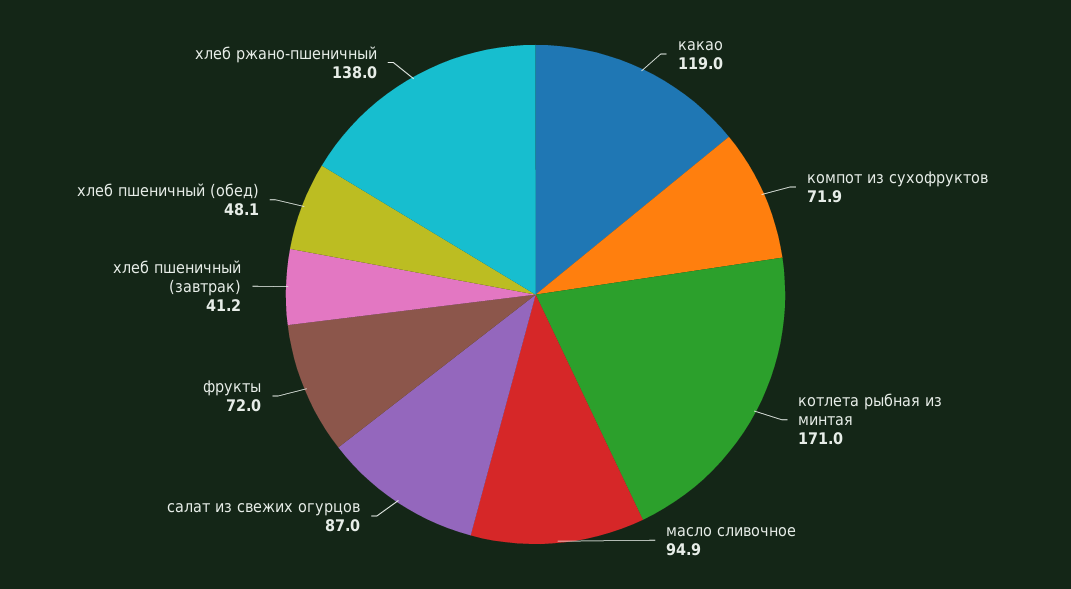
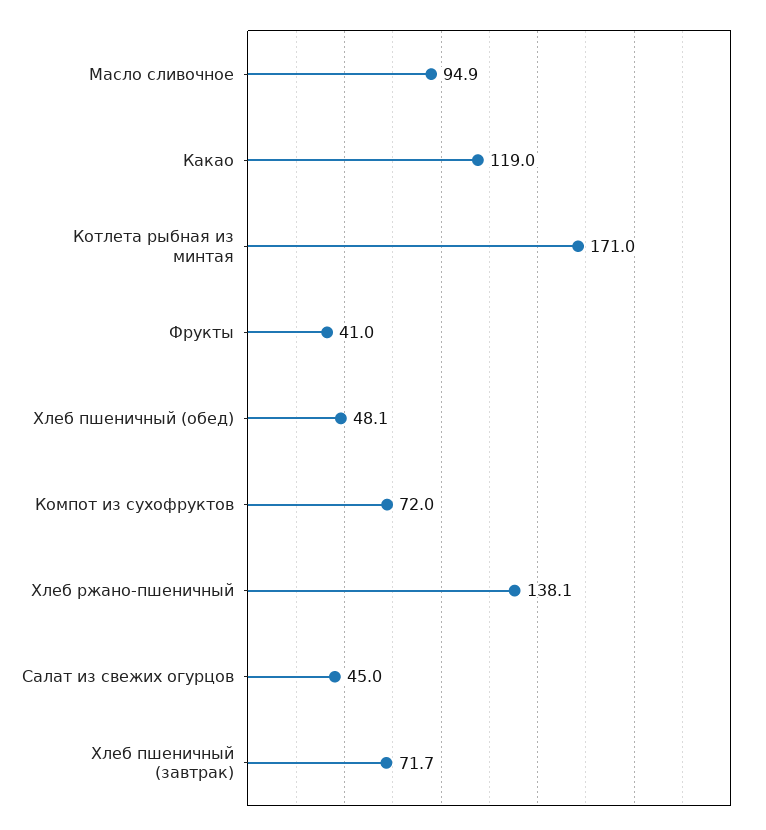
  {
    "какао": 119,
-   "компот из сухофруктов": 71.9,
+   "компот из сухофруктов": 72,
    "котлета рыбная из минтая": 171,
    "масло сливочное": 94.9,
-   "салат из свежих огурцов": 87,
+   "салат из свежих огурцов": 45,
-   "фрукты": 72,
+   "фрукты": 41,
-   "хлеб пшеничный (завтрак)": 41.2,
+   "хлеб пшеничный (завтрак)": 71.7,
    "хлеб пшеничный (обед)": 48.1,
-   "хлеб ржано-пшеничный": 138
+   "хлеб ржано-пшеничный": 138.1
  }

